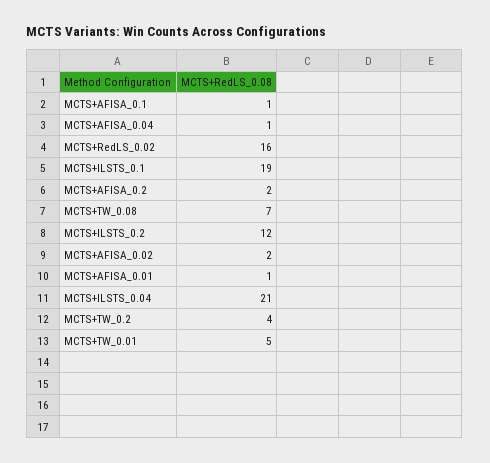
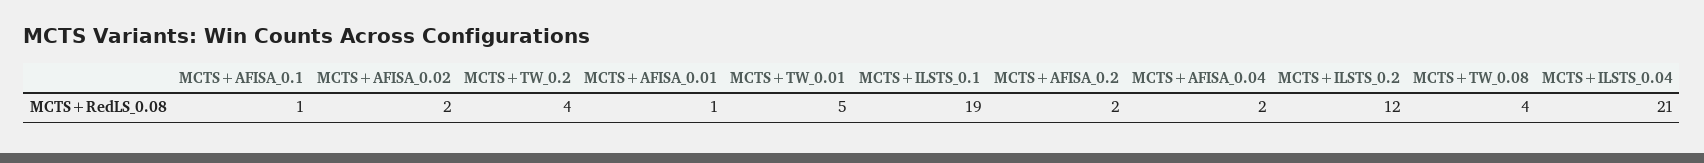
  {
    "MCTS+AFISA_0.1": 1,
-   "MCTS+AFISA_0.04": 1,
+   "MCTS+AFISA_0.04": 2,
-   "MCTS+RedLS_0.02": 16,
    "MCTS+ILSTS_0.1": 19,
    "MCTS+AFISA_0.2": 2,
-   "MCTS+TW_0.08": 7,
+   "MCTS+TW_0.08": 4,
    "MCTS+ILSTS_0.2": 12,
    "MCTS+AFISA_0.02": 2,
    "MCTS+AFISA_0.01": 1,
    "MCTS+ILSTS_0.04": 21,
    "MCTS+TW_0.2": 4,
    "MCTS+TW_0.01": 5
  }

